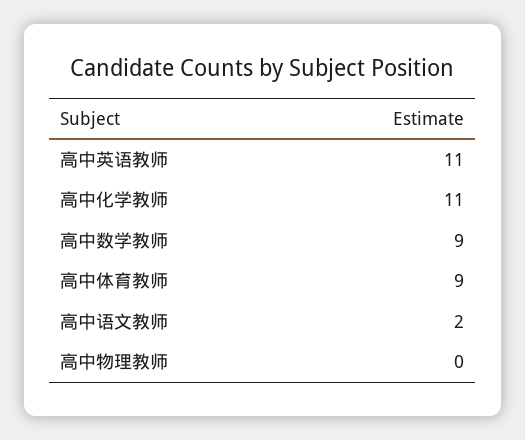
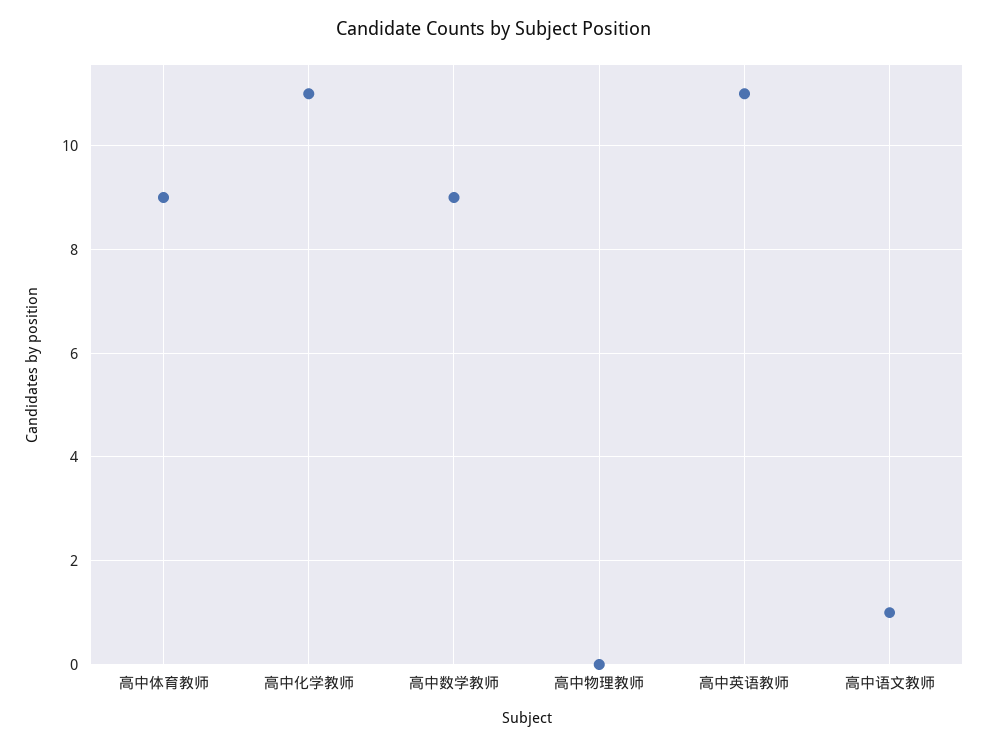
  {
    "高中英语教师": 11,
    "高中化学教师": 11,
    "高中数学教师": 9,
    "高中体育教师": 9,
-   "高中语文教师": 2,
+   "高中语文教师": 1,
    "高中物理教师": 0
  }

